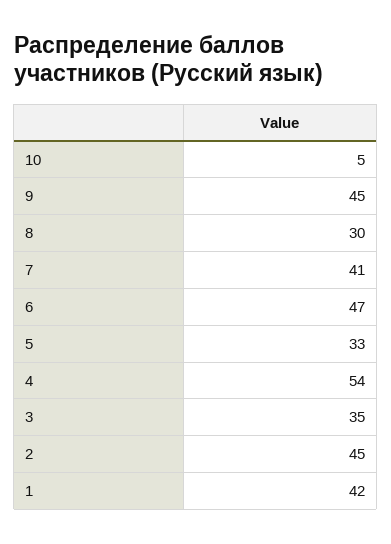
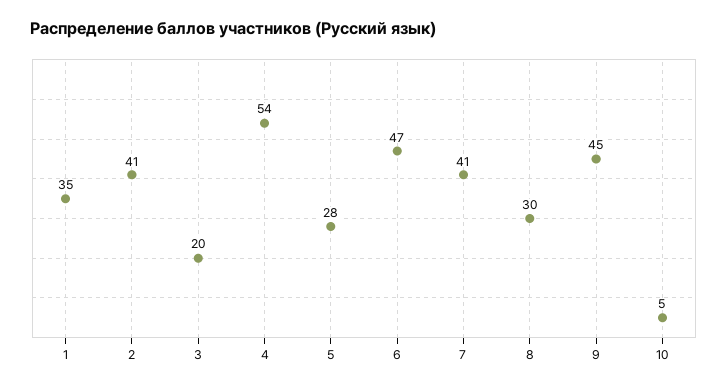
  {
    "10": 5,
    "9": 45,
    "8": 30,
    "7": 41,
    "6": 47,
-   "5": 33,
+   "5": 28,
    "4": 54,
-   "3": 35,
+   "3": 20,
-   "2": 45,
+   "2": 41,
-   "1": 42
+   "1": 35
  }

